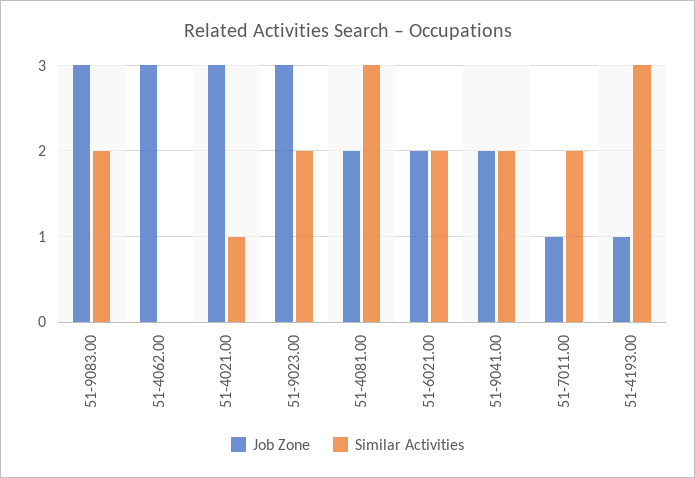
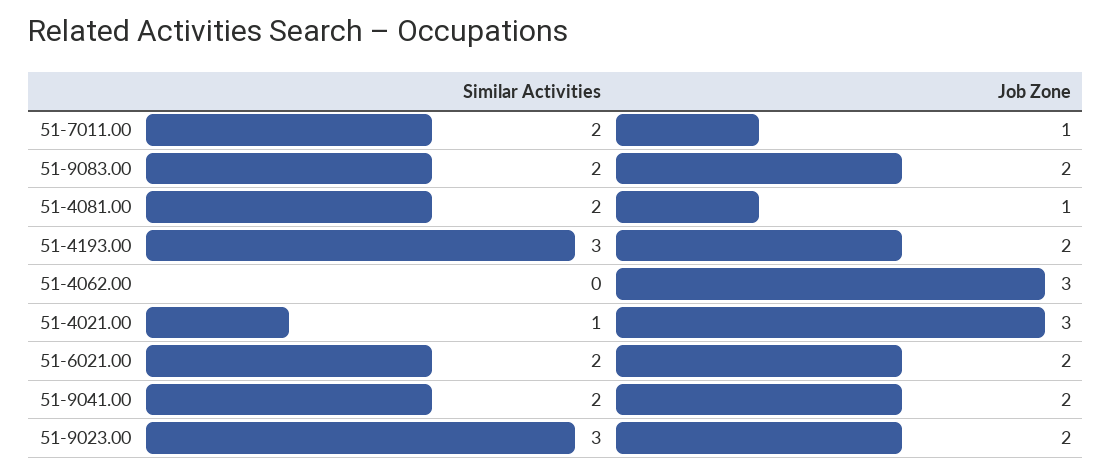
  {
    "Job Zone": {
-     "51-9083.00": 3,
+     "51-9083.00": 2,
      "51-4062.00": 3,
      "51-4021.00": 3,
-     "51-9023.00": 3,
+     "51-9023.00": 2,
-     "51-4081.00": 2,
+     "51-4081.00": 1,
      "51-6021.00": 2,
      "51-9041.00": 2,
      "51-7011.00": 1,
-     "51-4193.00": 1
+     "51-4193.00": 2
    },
    "Similar Activities": {
      "51-9083.00": 2,
      "51-4062.00": 0,
      "51-4021.00": 1,
-     "51-9023.00": 2,
+     "51-9023.00": 3,
-     "51-4081.00": 3,
+     "51-4081.00": 2,
      "51-6021.00": 2,
      "51-9041.00": 2,
      "51-7011.00": 2,
      "51-4193.00": 3
    }
  }

